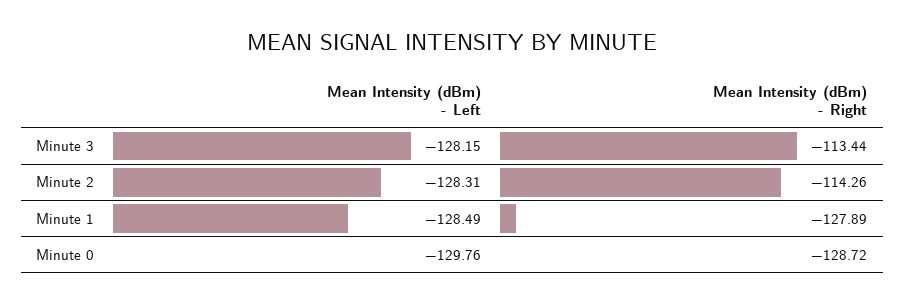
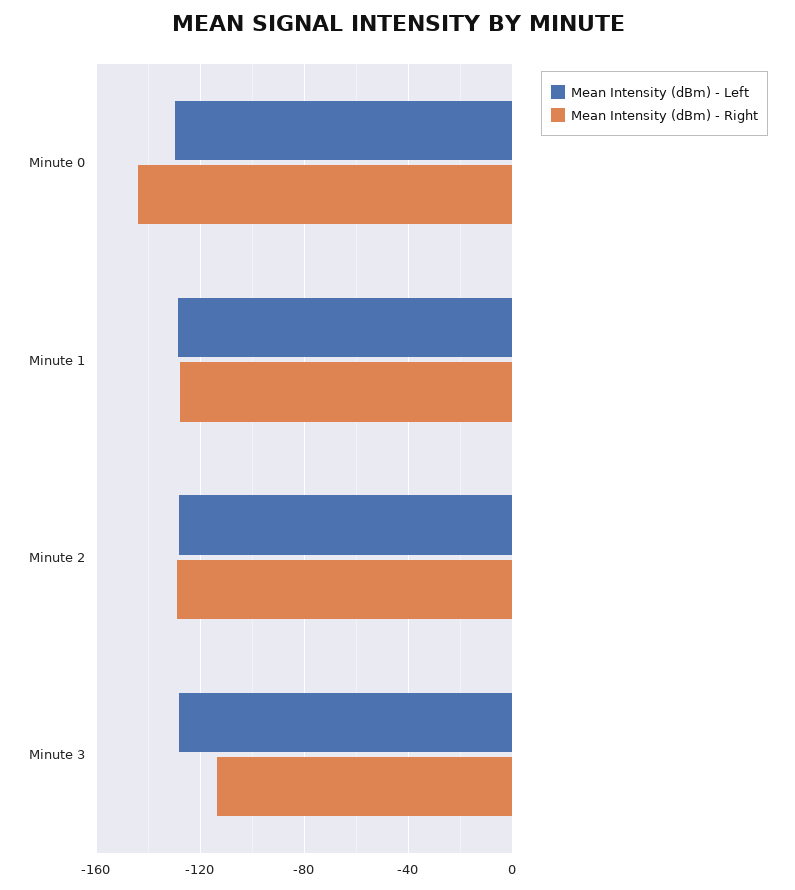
  {
    "Mean Intensity (dBm) - Left": {
      "Minute 3": -128.15,
      "Minute 2": -128.31,
      "Minute 1": -128.49,
      "Minute 0": -129.76
    },
    "Mean Intensity (dBm) - Right": {
      "Minute 3": -113.44,
-     "Minute 2": -114.26,
+     "Minute 2": -130,
      "Minute 1": -127.89,
-     "Minute 0": -128.72
+     "Minute 0": -145
    }
  }

